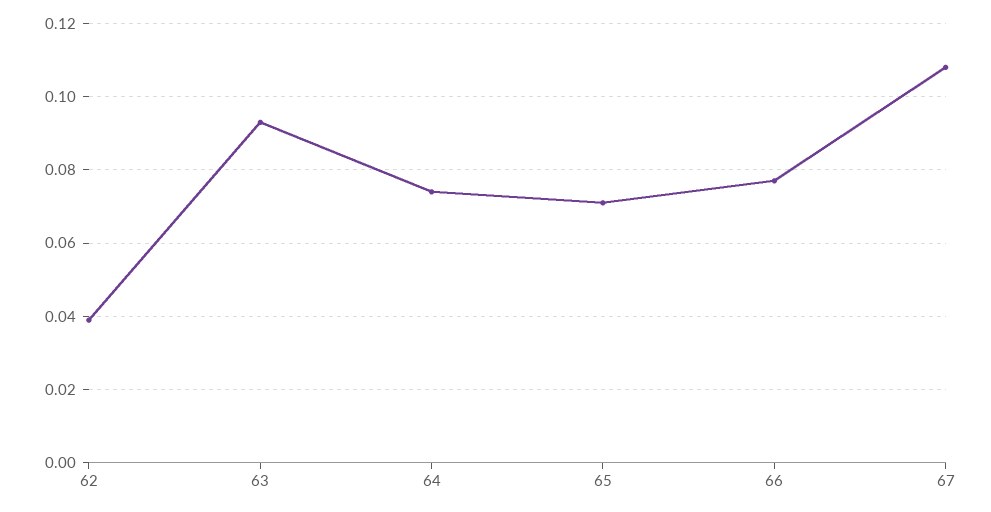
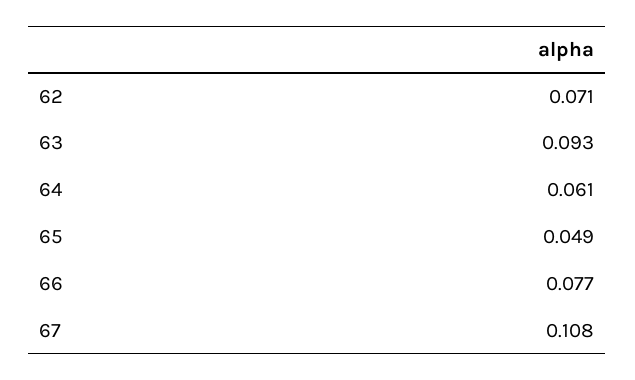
  {
-   "62": 0.04,
+   "62": 0.071,
    "63": 0.093,
-   "64": 0.075,
+   "64": 0.061,
-   "65": 0.07,
+   "65": 0.049,
    "66": 0.077,
    "67": 0.108
  }

